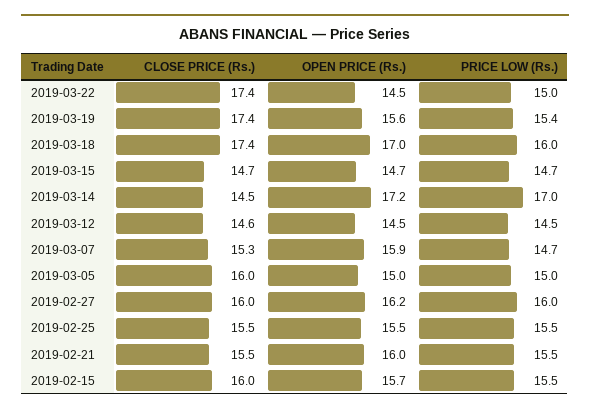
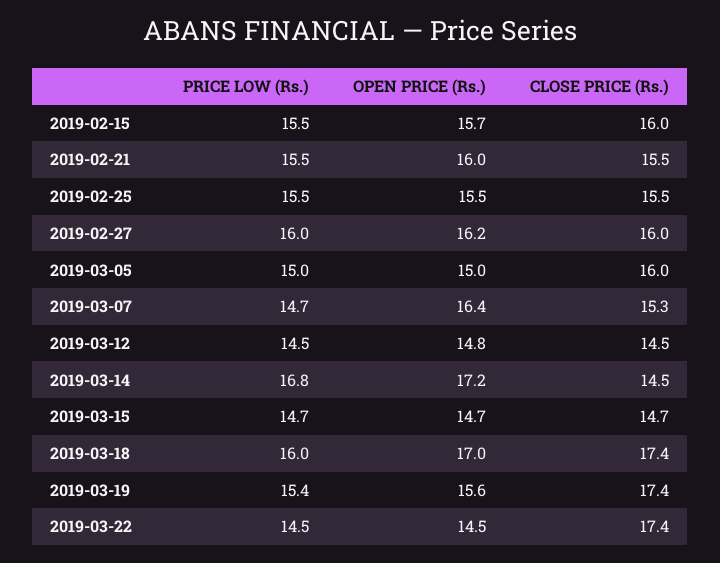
  {
    "CLOSE PRICE (Rs.)": {
      "2019-03-22": 17.4,
      "2019-03-19": 17.4,
      "2019-03-18": 17.4,
      "2019-03-15": 14.7,
      "2019-03-14": 14.5,
-     "2019-03-12": 14.6,
+     "2019-03-12": 14.5,
      "2019-03-07": 15.3,
      "2019-03-05": 16,
      "2019-02-27": 16,
      "2019-02-25": 15.5,
      "2019-02-21": 15.5,
      "2019-02-15": 16
    },
    "OPEN PRICE (Rs.)": {
      "2019-03-22": 14.5,
      "2019-03-19": 15.6,
      "2019-03-18": 17,
      "2019-03-15": 14.7,
      "2019-03-14": 17.2,
-     "2019-03-12": 14.5,
+     "2019-03-12": 14.8,
-     "2019-03-07": 15.9,
+     "2019-03-07": 16.4,
      "2019-03-05": 15,
      "2019-02-27": 16.2,
      "2019-02-25": 15.5,
      "2019-02-21": 16,
      "2019-02-15": 15.7
    },
    "PRICE LOW (Rs.)": {
-     "2019-03-22": 15,
+     "2019-03-22": 14.5,
      "2019-03-19": 15.4,
      "2019-03-18": 16,
      "2019-03-15": 14.7,
-     "2019-03-14": 17,
+     "2019-03-14": 16.8,
      "2019-03-12": 14.5,
      "2019-03-07": 14.7,
      "2019-03-05": 15,
      "2019-02-27": 16,
      "2019-02-25": 15.5,
      "2019-02-21": 15.5,
      "2019-02-15": 15.5
    }
  }

